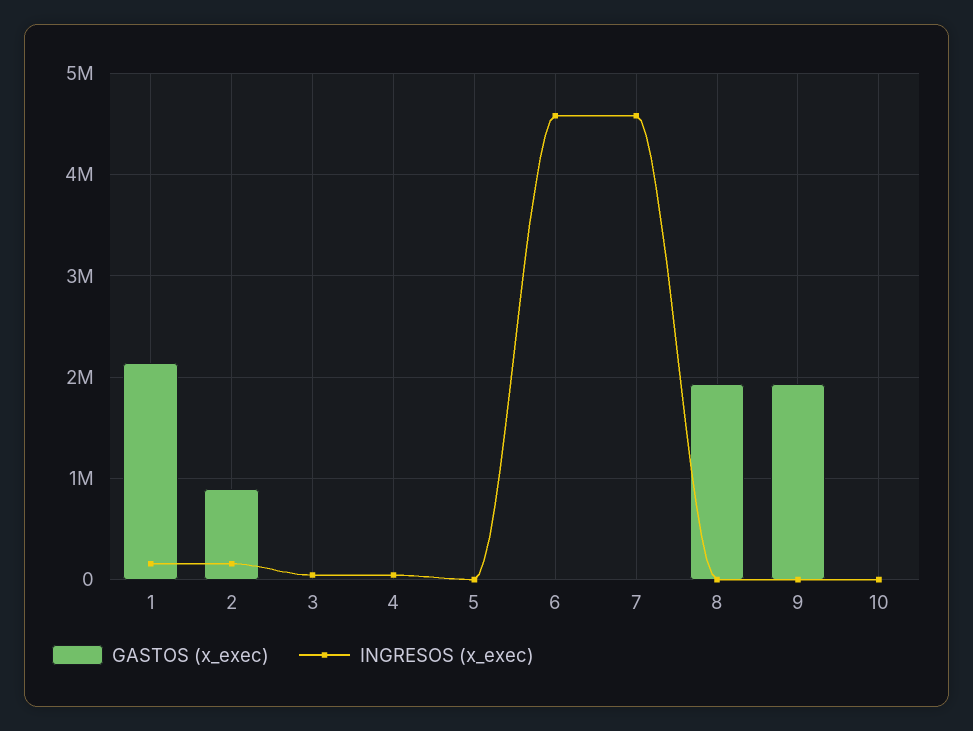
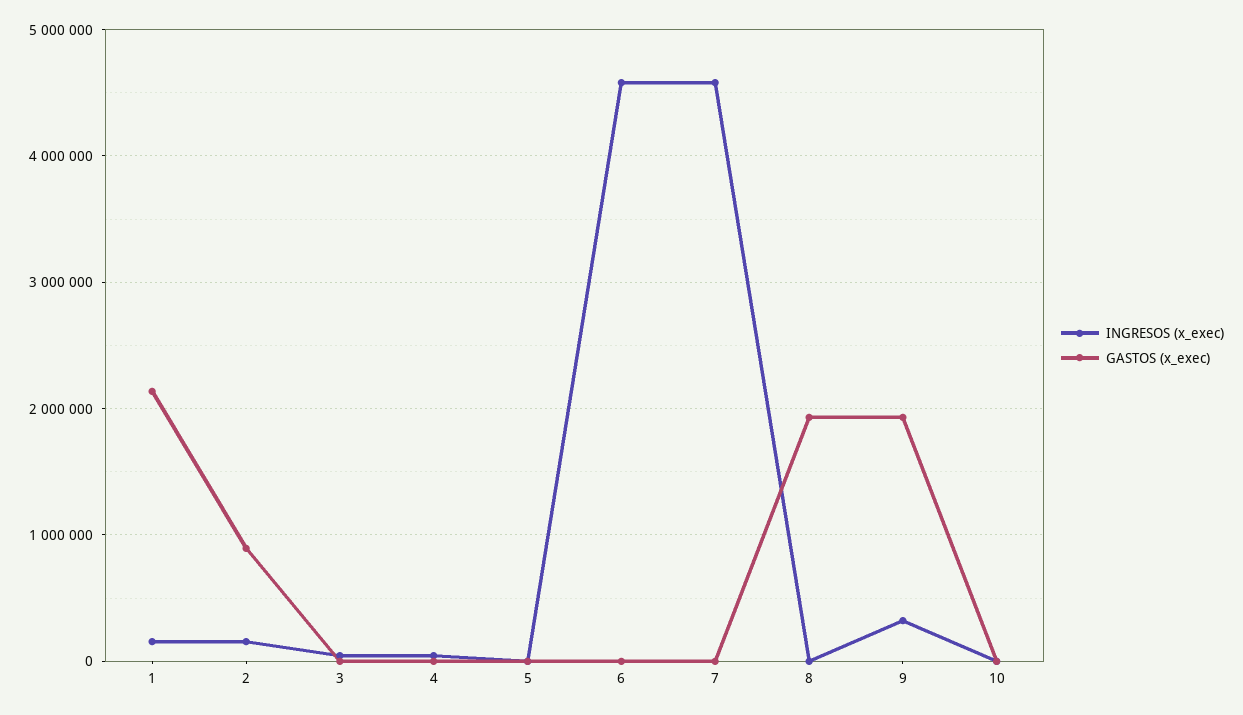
  {
    "GASTOS (x_exec)": {
      "1": 2100000,
      "2": 900000,
      "3": 0,
      "4": 0,
      "5": 0,
      "6": 0,
      "7": 0,
      "8": 1900000,
      "9": 1900000,
      "10": 0
    },
    "INGRESOS (x_exec)": {
      "1": 200000,
      "2": 200000,
      "3": 0,
      "4": 0,
      "5": 0,
      "6": 4600000,
      "7": 4600000,
      "8": 0,
-     "9": 0,
+     "9": 300000,
      "10": 0
    }
  }

